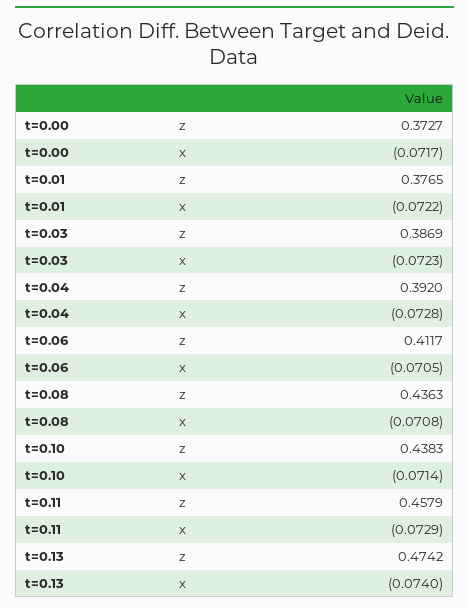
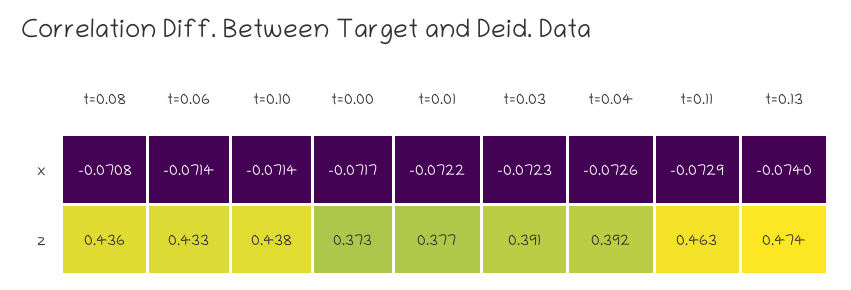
  {
    "t=0.00": {
      "z": 0.3727,
      "x": -0.0717
    },
    "t=0.01": {
      "z": 0.3765,
      "x": -0.0722
    },
    "t=0.03": {
-     "z": 0.3869,
+     "z": 0.391,
      "x": -0.0723
    },
    "t=0.04": {
      "z": 0.392,
-     "x": -0.0728
+     "x": -0.0726
    },
    "t=0.06": {
-     "z": 0.4117,
+     "z": 0.433,
-     "x": -0.0705
+     "x": -0.0714
    },
    "t=0.08": {
      "z": 0.4363,
      "x": -0.0708
    },
    "t=0.10": {
      "z": 0.4383,
      "x": -0.0714
    },
    "t=0.11": {
-     "z": 0.4579,
+     "z": 0.463,
      "x": -0.0729
    },
    "t=0.13": {
      "z": 0.4742,
      "x": -0.074
    }
  }

